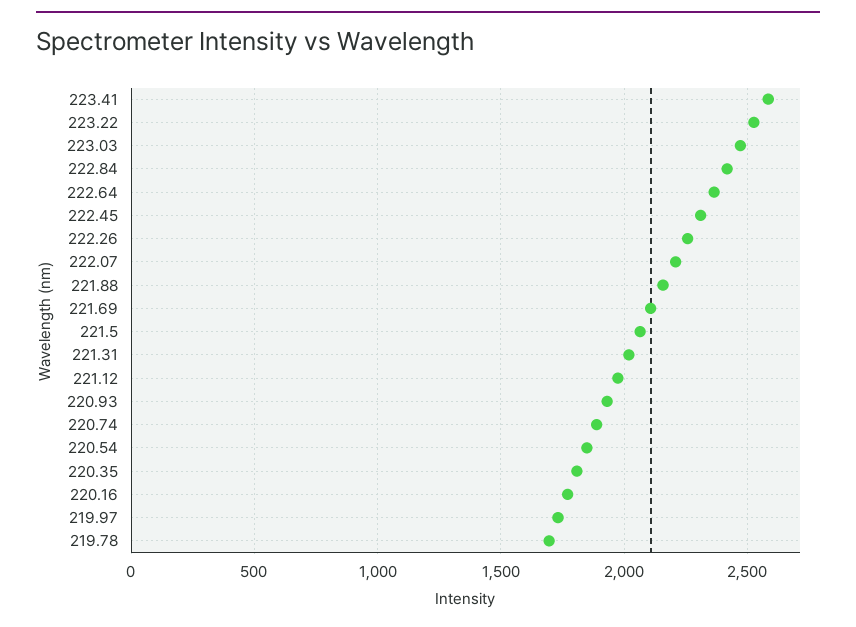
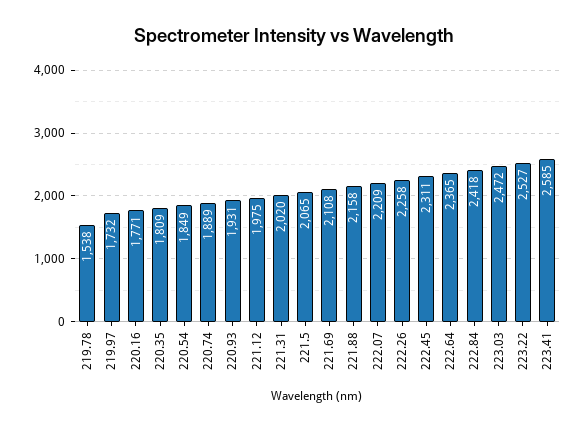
  {
    "223.41": 2585,
    "223.22": 2527,
    "223.03": 2472,
    "222.84": 2418,
    "222.64": 2365,
    "222.45": 2311,
    "222.26": 2258,
    "222.07": 2209,
    "221.88": 2158,
    "221.69": 2108,
    "221.5": 2065,
    "221.31": 2020,
    "221.12": 1975,
    "220.93": 1931,
    "220.74": 1889,
    "220.54": 1849,
    "220.35": 1809,
    "220.16": 1771,
    "219.97": 1732,
-   "219.78": 1700
+   "219.78": 1538
  }

